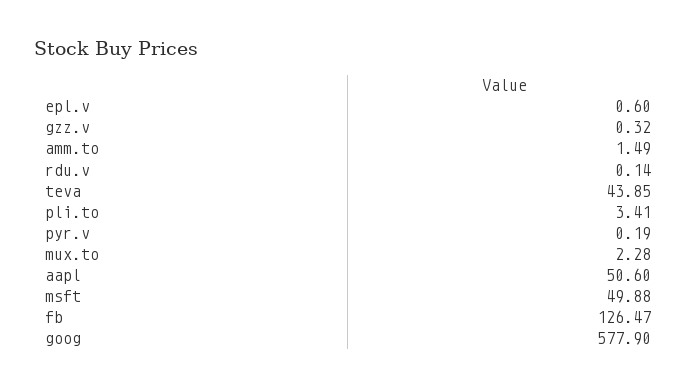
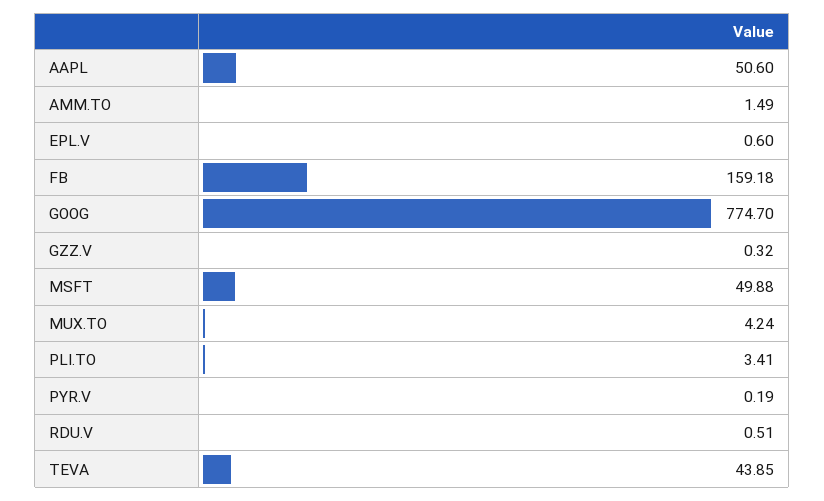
  {
    "epl.v": 0.6,
    "gzz.v": 0.32,
    "amm.to": 1.49,
-   "rdu.v": 0.14,
+   "rdu.v": 0.51,
    "teva": 43.85,
    "pli.to": 3.41,
    "pyr.v": 0.19,
-   "mux.to": 2.28,
+   "mux.to": 4.24,
    "aapl": 50.6,
    "msft": 49.88,
-   "fb": 126.47,
+   "fb": 159.18,
-   "goog": 577.9
+   "goog": 774.7
  }

